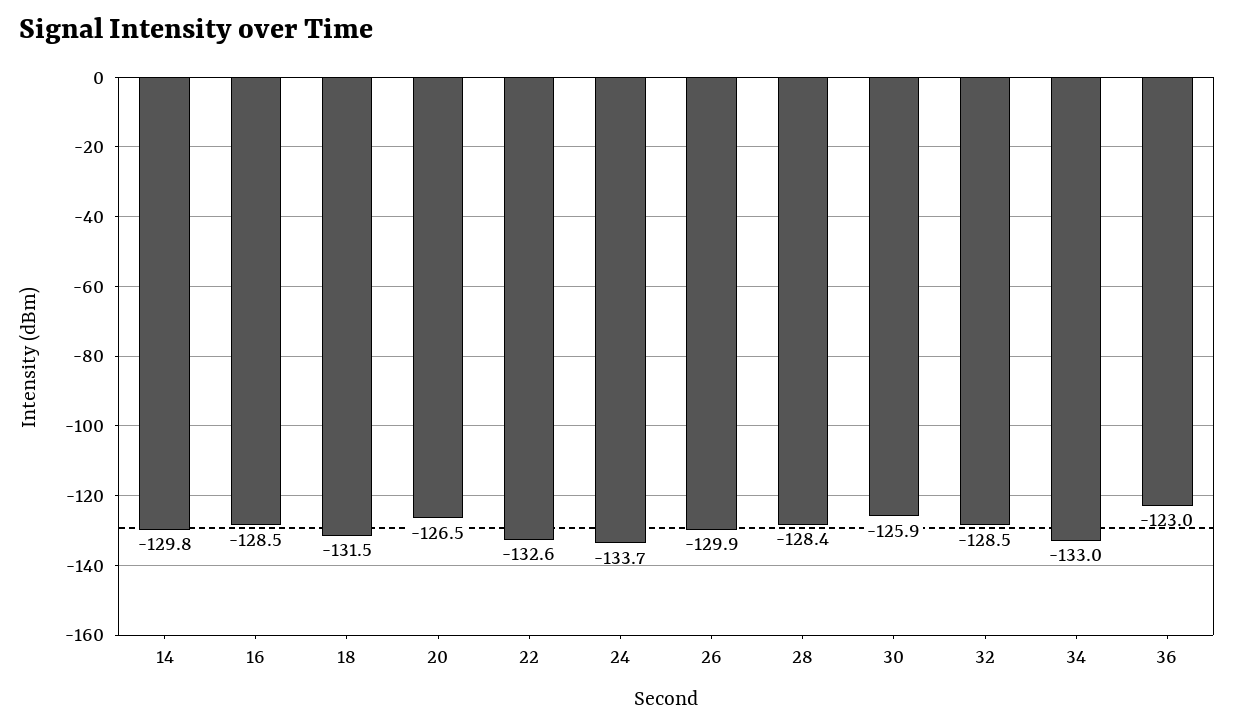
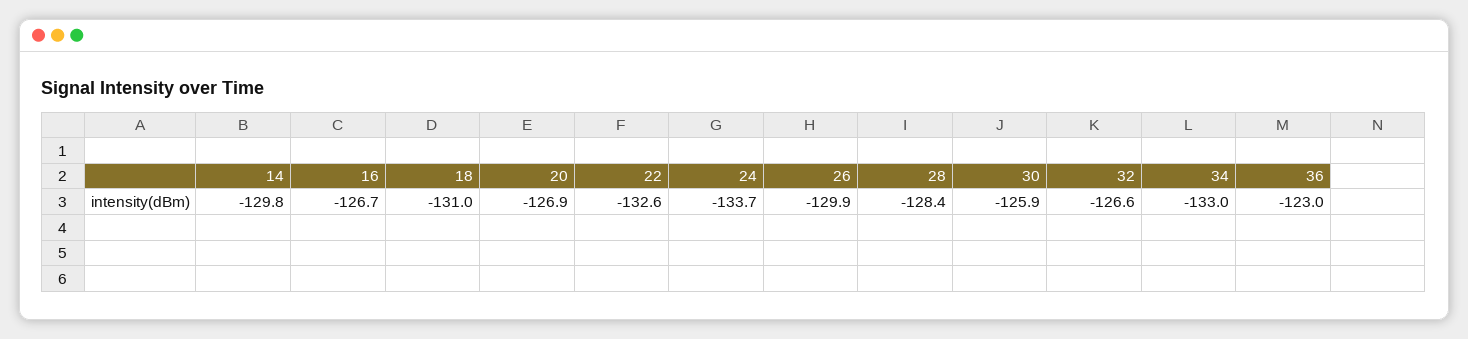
  {
    "14": -129.8,
-   "16": -128.5,
+   "16": -126.7,
-   "18": -131.5,
+   "18": -131,
-   "20": -126.5,
+   "20": -126.9,
    "22": -132.6,
    "24": -133.7,
    "26": -129.9,
    "28": -128.4,
    "30": -125.9,
-   "32": -128.5,
+   "32": -126.6,
    "34": -133,
    "36": -123
  }

